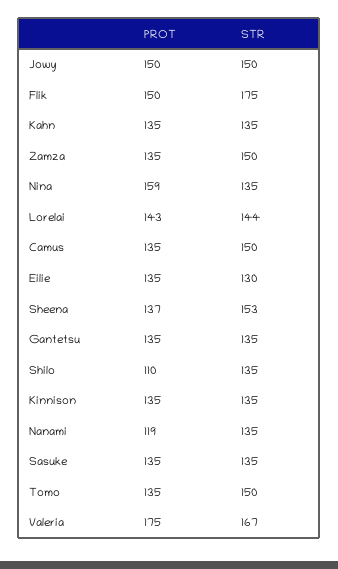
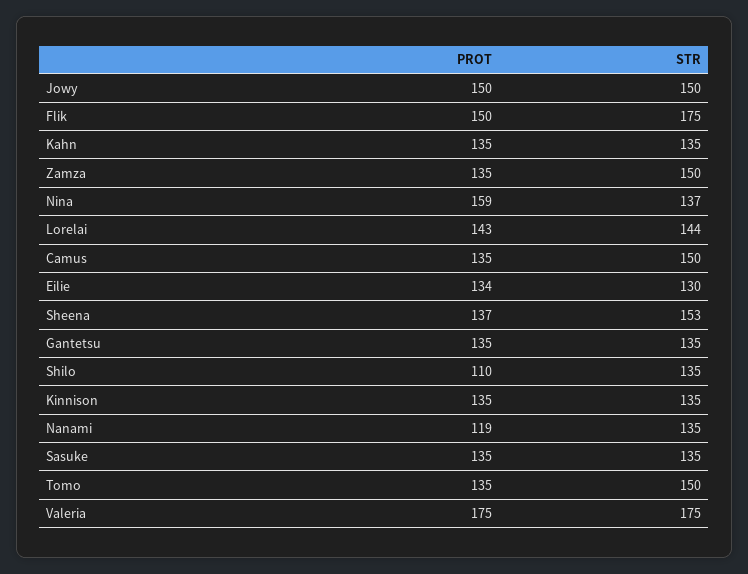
  {
    "PROT": {
      "Jowy": 150,
      "Flik": 150,
      "Kahn": 135,
      "Zamza": 135,
      "Nina": 159,
      "Lorelai": 143,
      "Camus": 135,
-     "Eilie": 135,
+     "Eilie": 134,
      "Sheena": 137,
      "Gantetsu": 135,
      "Shilo": 110,
      "Kinnison": 135,
      "Nanami": 119,
      "Sasuke": 135,
      "Tomo": 135,
      "Valeria": 175
    },
    "STR": {
      "Jowy": 150,
      "Flik": 175,
      "Kahn": 135,
      "Zamza": 150,
-     "Nina": 135,
+     "Nina": 137,
      "Lorelai": 144,
      "Camus": 150,
      "Eilie": 130,
      "Sheena": 153,
      "Gantetsu": 135,
      "Shilo": 135,
      "Kinnison": 135,
      "Nanami": 135,
      "Sasuke": 135,
      "Tomo": 150,
-     "Valeria": 167
+     "Valeria": 175
    }
  }

